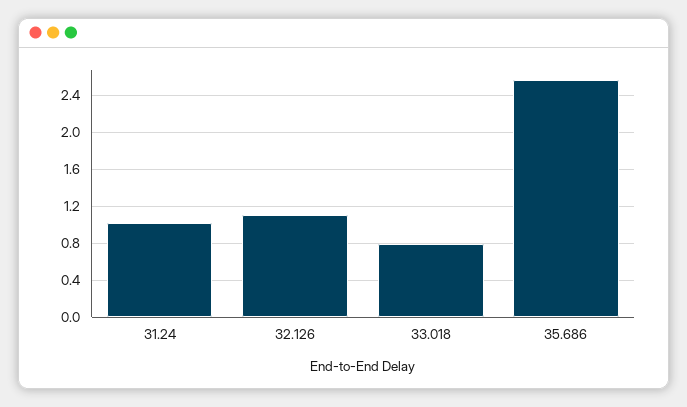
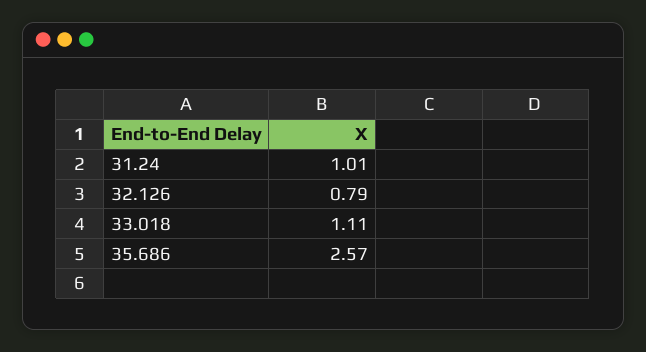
  {
    "31.24": 1.01,
-   "32.126": 1.1,
+   "32.126": 0.79,
-   "33.018": 0.8,
+   "33.018": 1.11,
    "35.686": 2.57
  }

